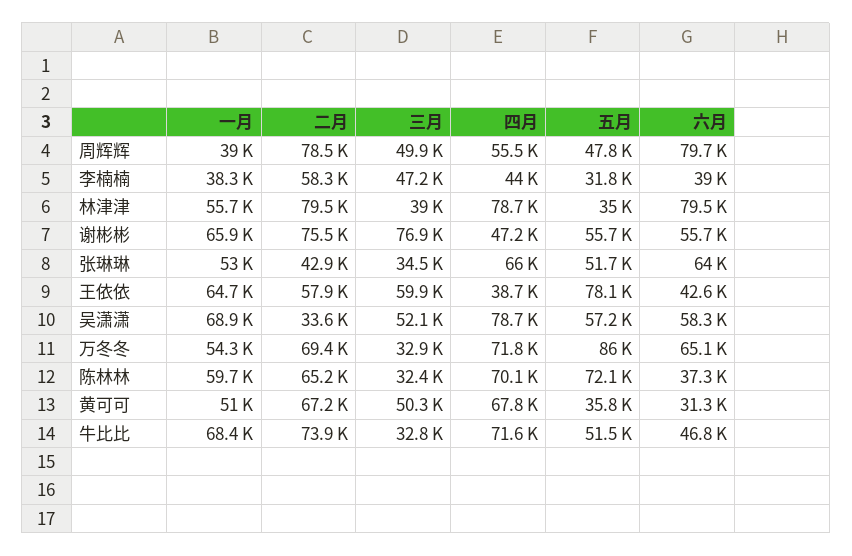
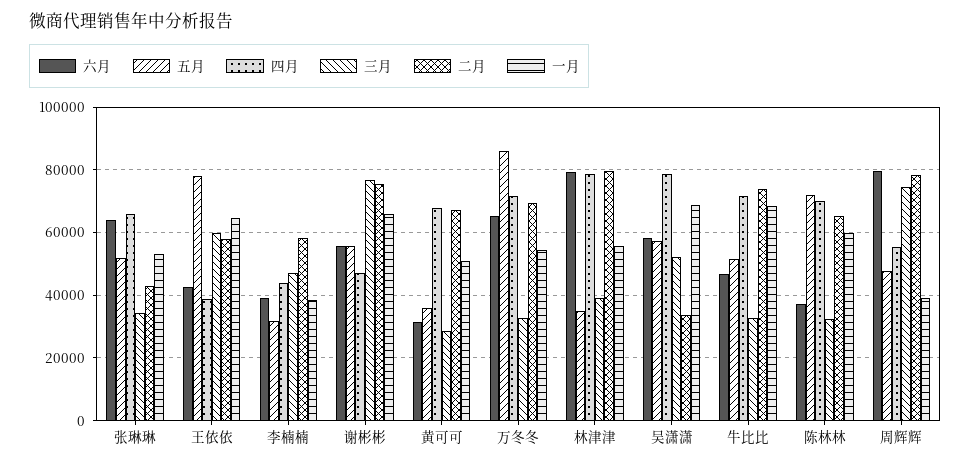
  {
    "一月": {
      "周辉辉": 39000,
      "李楠楠": 38300,
      "林津津": 55700,
      "谢彬彬": 65900,
      "张琳琳": 53000,
      "王依依": 64700,
      "吴潇潇": 68900,
      "万冬冬": 54300,
      "陈林林": 59700,
      "黄可可": 51000,
      "牛比比": 68400
    },
    "二月": {
      "周辉辉": 78500,
      "李楠楠": 58300,
      "林津津": 79500,
      "谢彬彬": 75500,
      "张琳琳": 42900,
      "王依依": 57900,
      "吴潇潇": 33600,
      "万冬冬": 69400,
      "陈林林": 65200,
      "黄可可": 67200,
      "牛比比": 73900
    },
    "三月": {
-     "周辉辉": 49900,
+     "周辉辉": 74000,
      "李楠楠": 47200,
      "林津津": 39000,
      "谢彬彬": 76900,
      "张琳琳": 34500,
      "王依依": 59900,
      "吴潇潇": 52100,
      "万冬冬": 32900,
      "陈林林": 32400,
-     "黄可可": 50300,
+     "黄可可": 28000,
      "牛比比": 32800
    },
    "四月": {
      "周辉辉": 55500,
      "李楠楠": 44000,
      "林津津": 78700,
      "谢彬彬": 47200,
      "张琳琳": 66000,
      "王依依": 38700,
      "吴潇潇": 78700,
      "万冬冬": 71800,
      "陈林林": 70100,
      "黄可可": 67800,
      "牛比比": 71600
    },
    "五月": {
      "周辉辉": 47800,
      "李楠楠": 31800,
      "林津津": 35000,
      "谢彬彬": 55700,
      "张琳琳": 51700,
      "王依依": 78100,
      "吴潇潇": 57200,
      "万冬冬": 86000,
      "陈林林": 72100,
      "黄可可": 35800,
      "牛比比": 51500
    },
    "六月": {
      "周辉辉": 79700,
      "李楠楠": 39000,
      "林津津": 79500,
      "谢彬彬": 55700,
      "张琳琳": 64000,
      "王依依": 42600,
      "吴潇潇": 58300,
      "万冬冬": 65100,
      "陈林林": 37300,
      "黄可可": 31300,
      "牛比比": 46800
    }
  }

